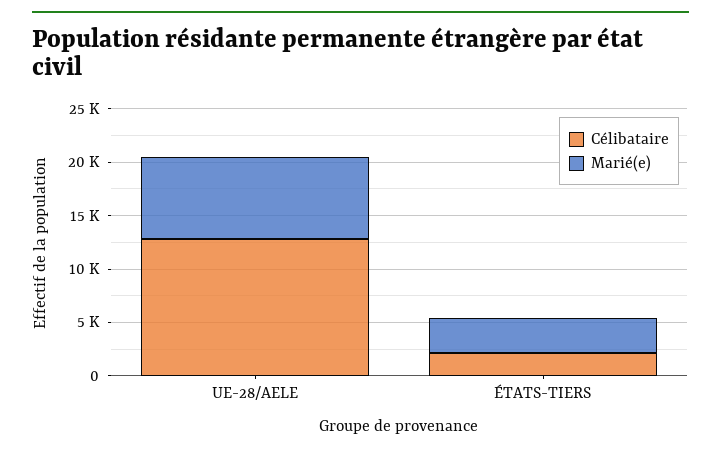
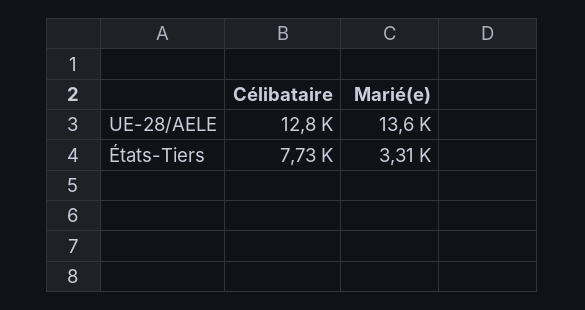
  {
    "Célibataire": {
      "UE-28/AELE": 12800,
-     "ÉTATS-TIERS": 2000
+     "ÉTATS-TIERS": 7730
    },
    "Marié(e)": {
-     "UE-28/AELE": 8000,
+     "UE-28/AELE": 13600,
      "ÉTATS-TIERS": 3310
    }
  }

